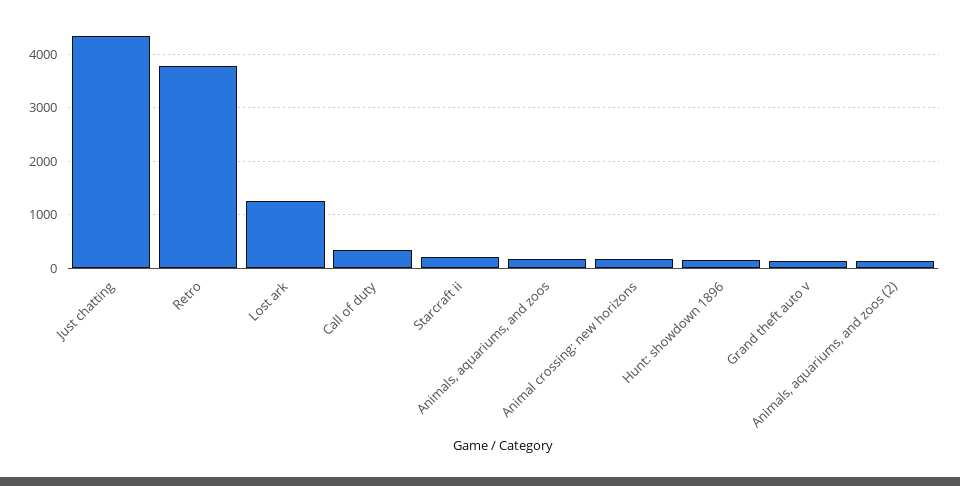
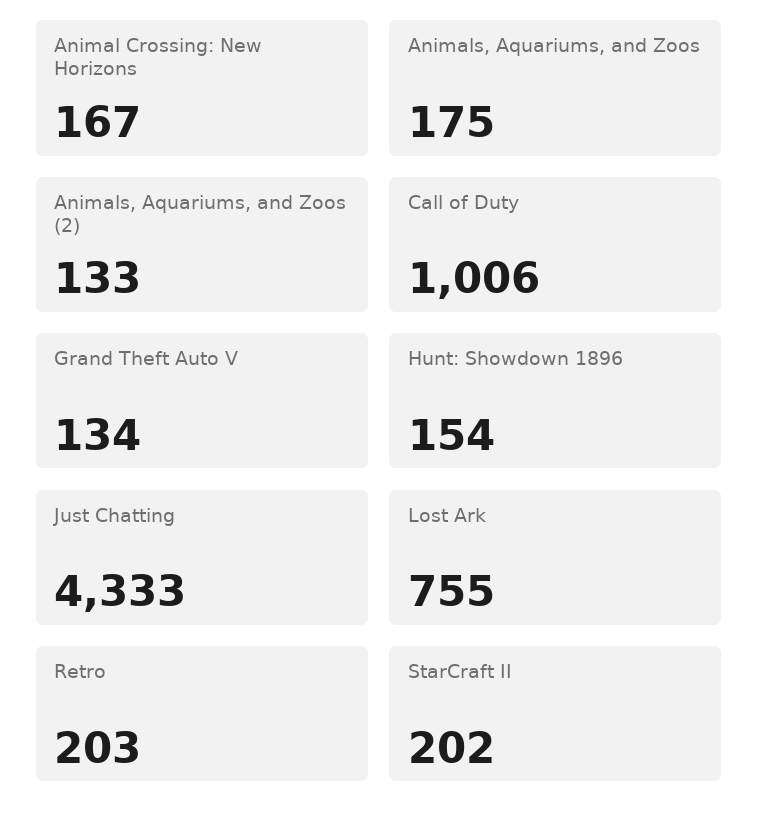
  {
    "Just chatting": 4333,
-   "Retro": 3800,
+   "Retro": 203,
-   "Lost ark": 1200,
+   "Lost ark": 755,
-   "Call of duty": 400,
+   "Call of duty": 1006,
    "Starcraft ii": 202,
    "Animals, aquariums, and zoos": 175,
    "Animal crossing: new horizons": 167,
    "Hunt: showdown 1896": 154,
    "Grand theft auto v": 134,
    "Animals, aquariums, and zoos (2)": 133
  }

